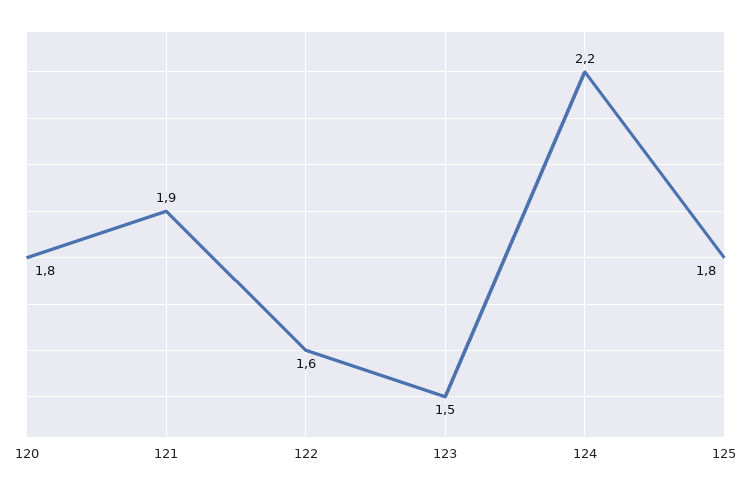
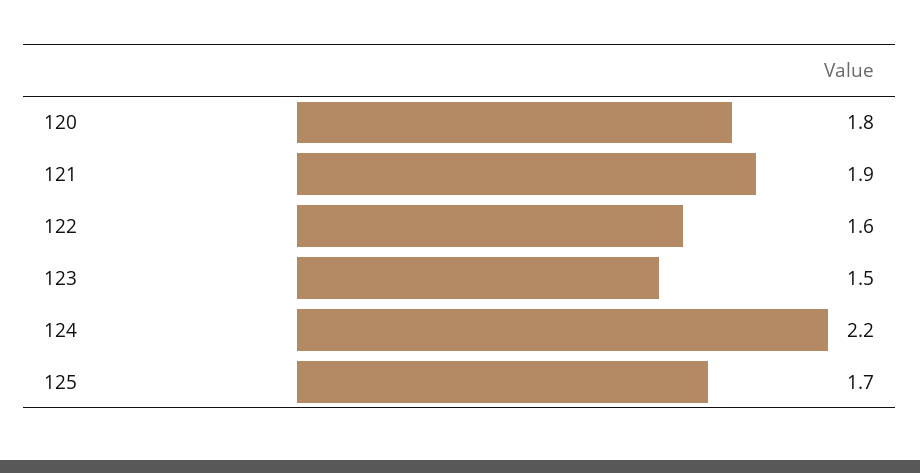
  {
    "120": 1.8,
    "121": 1.9,
    "122": 1.6,
    "123": 1.5,
    "124": 2.2,
-   "125": 1.8
+   "125": 1.7
  }

